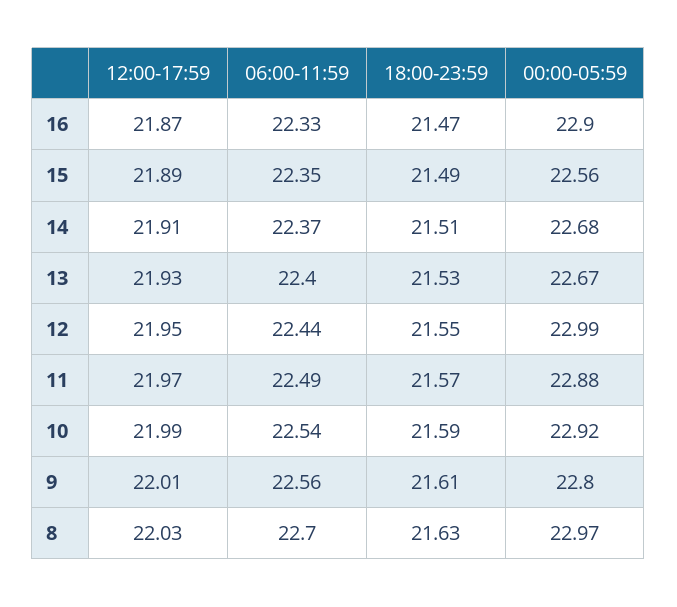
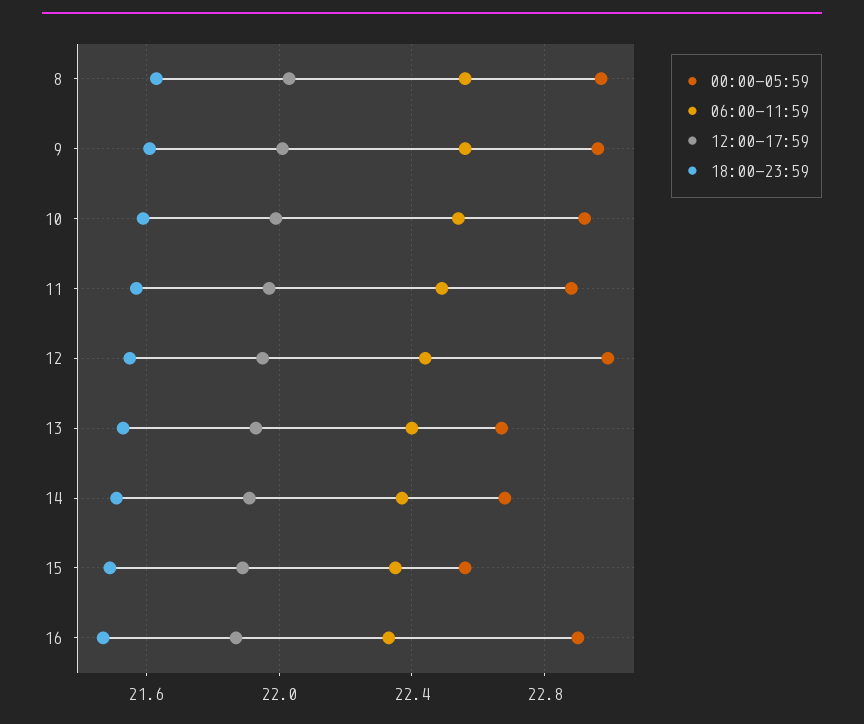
  {
    "12:00-17:59": {
      "16": 21.87,
      "15": 21.89,
      "14": 21.91,
      "13": 21.93,
      "12": 21.95,
      "11": 21.97,
      "10": 21.99,
      "9": 22.01,
      "8": 22.03
    },
    "06:00-11:59": {
      "16": 22.33,
      "15": 22.35,
      "14": 22.37,
      "13": 22.4,
      "12": 22.44,
      "11": 22.49,
      "10": 22.54,
      "9": 22.56,
-     "8": 22.7
+     "8": 22.55
    },
    "18:00-23:59": {
      "16": 21.47,
      "15": 21.49,
      "14": 21.51,
      "13": 21.53,
      "12": 21.55,
      "11": 21.57,
      "10": 21.59,
      "9": 21.61,
      "8": 21.63
    },
    "00:00-05:59": {
      "16": 22.9,
      "15": 22.56,
      "14": 22.68,
      "13": 22.67,
      "12": 22.99,
      "11": 22.88,
      "10": 22.92,
-     "9": 22.8,
+     "9": 22.95,
      "8": 22.97
    }
  }

